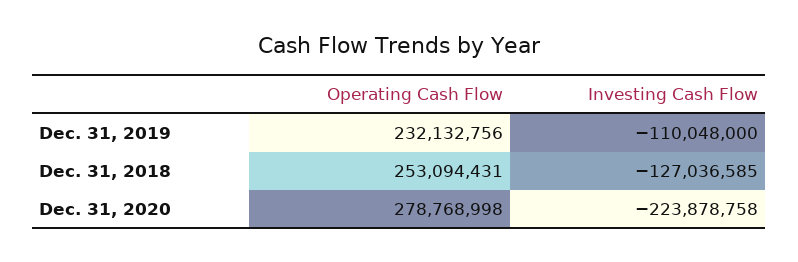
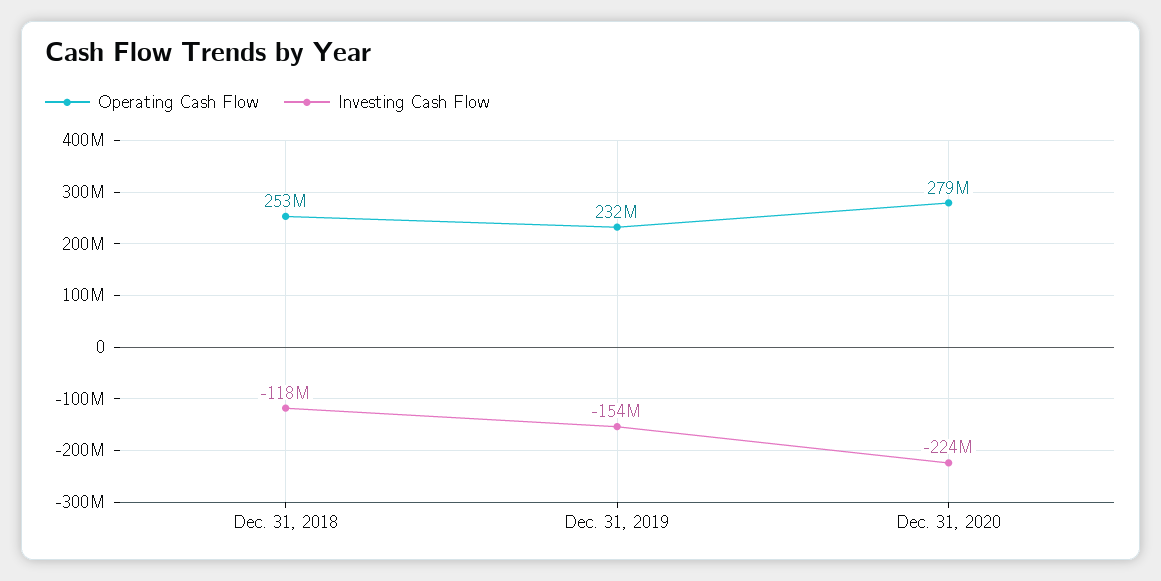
  {
    "Operating Cash Flow": {
      "Dec. 31, 2019": 232132756,
      "Dec. 31, 2018": 253094431,
      "Dec. 31, 2020": 278768998
    },
    "Investing Cash Flow": {
-     "Dec. 31, 2019": -110048000,
+     "Dec. 31, 2019": -154000000,
-     "Dec. 31, 2018": -127036585,
+     "Dec. 31, 2018": -118000000,
      "Dec. 31, 2020": -223878758
    }
  }

